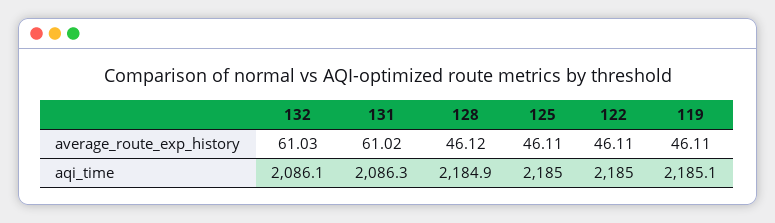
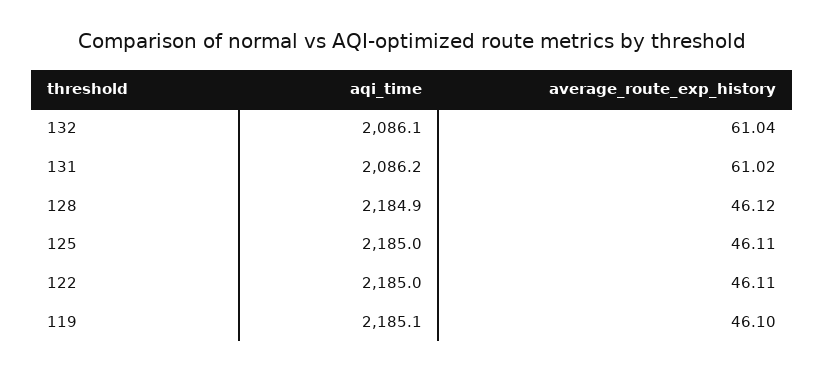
  {
    "132": {
-     "average_route_exp_history": 61.03,
+     "average_route_exp_history": 61.04,
      "aqi_time": 2086.1
    },
    "131": {
      "average_route_exp_history": 61.02,
-     "aqi_time": 2086.3
+     "aqi_time": 2086.2
    },
    "128": {
      "average_route_exp_history": 46.12,
      "aqi_time": 2184.9
    },
    "125": {
      "average_route_exp_history": 46.11,
      "aqi_time": 2185
    },
    "122": {
      "average_route_exp_history": 46.11,
      "aqi_time": 2185
    },
    "119": {
-     "average_route_exp_history": 46.11,
+     "average_route_exp_history": 46.1,
      "aqi_time": 2185.1
    }
  }

